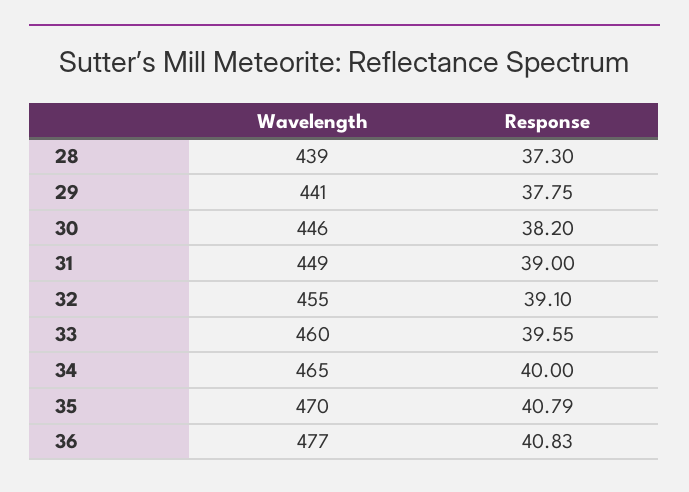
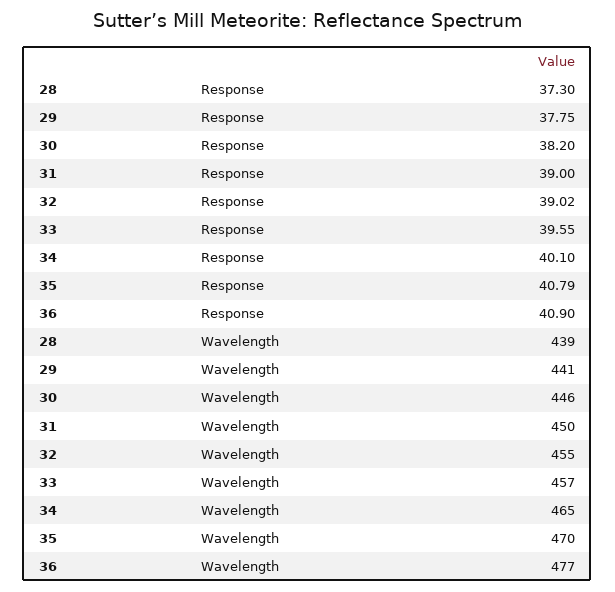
  {
    "Wavelength": {
      "28": 439,
      "29": 441,
      "30": 446,
-     "31": 449,
+     "31": 450,
      "32": 455,
-     "33": 460,
+     "33": 457,
      "34": 465,
      "35": 470,
      "36": 477
    },
    "Response": {
      "28": 37.3,
      "29": 37.75,
      "30": 38.2,
      "31": 39,
-     "32": 39.1,
+     "32": 39.02,
      "33": 39.55,
-     "34": 40,
+     "34": 40.1,
      "35": 40.79,
-     "36": 40.83
+     "36": 40.9
    }
  }

